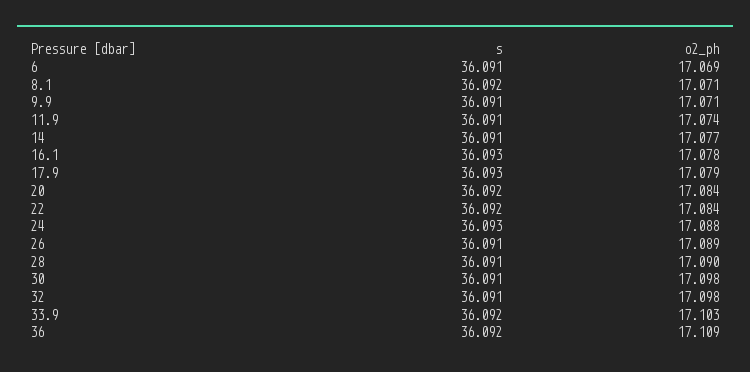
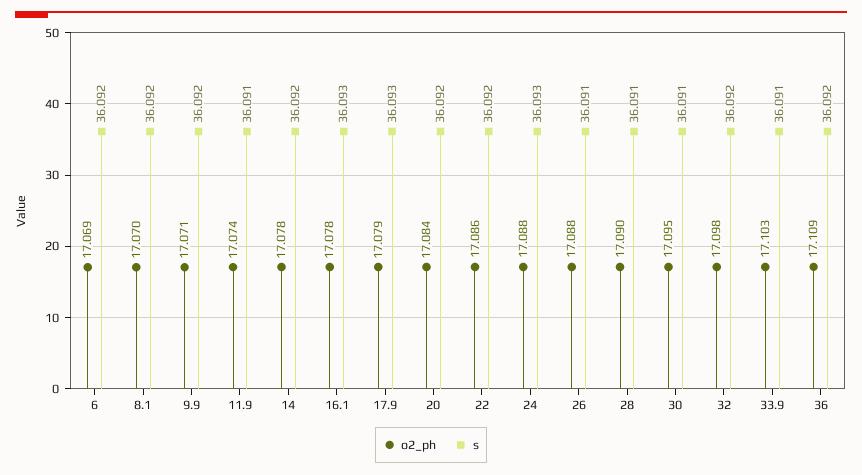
  {
    "s": {
-     "6": 36.091,
+     "6": 36.092,
      "8.1": 36.092,
-     "9.9": 36.091,
+     "9.9": 36.092,
      "11.9": 36.091,
-     "14": 36.091,
+     "14": 36.092,
      "16.1": 36.093,
      "17.9": 36.093,
      "20": 36.092,
      "22": 36.092,
      "24": 36.093,
      "26": 36.091,
      "28": 36.091,
      "30": 36.091,
-     "32": 36.091,
+     "32": 36.092,
-     "33.9": 36.092,
+     "33.9": 36.091,
      "36": 36.092
    },
    "o2_ph": {
      "6": 17.069,
-     "8.1": 17.071,
+     "8.1": 17.07,
      "9.9": 17.071,
      "11.9": 17.074,
-     "14": 17.077,
+     "14": 17.078,
      "16.1": 17.078,
      "17.9": 17.079,
      "20": 17.084,
-     "22": 17.084,
+     "22": 17.086,
      "24": 17.088,
-     "26": 17.089,
+     "26": 17.088,
      "28": 17.09,
-     "30": 17.098,
+     "30": 17.095,
      "32": 17.098,
      "33.9": 17.103,
      "36": 17.109
    }
  }

